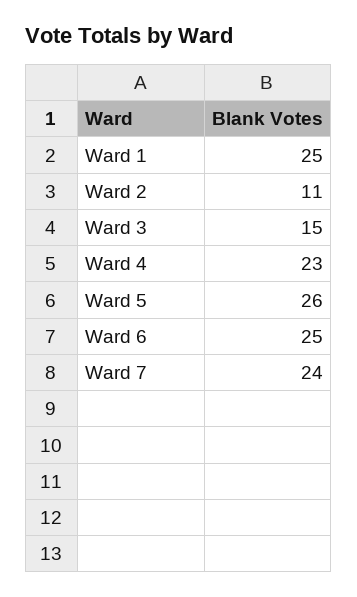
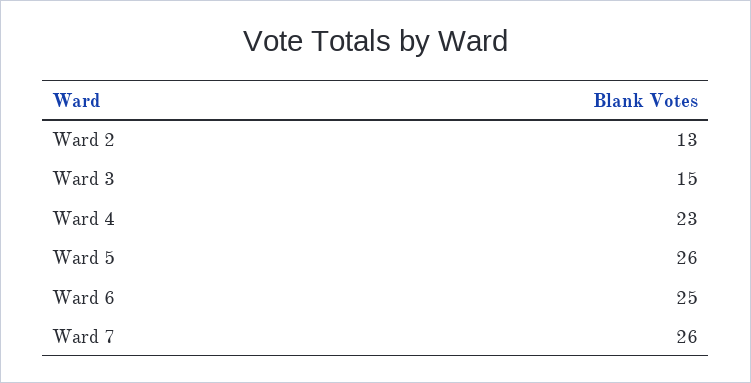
  {
-   "Ward 1": 25,
-   "Ward 2": 11,
+   "Ward 2": 13,
    "Ward 3": 15,
    "Ward 4": 23,
    "Ward 5": 26,
    "Ward 6": 25,
-   "Ward 7": 24
+   "Ward 7": 26
  }

